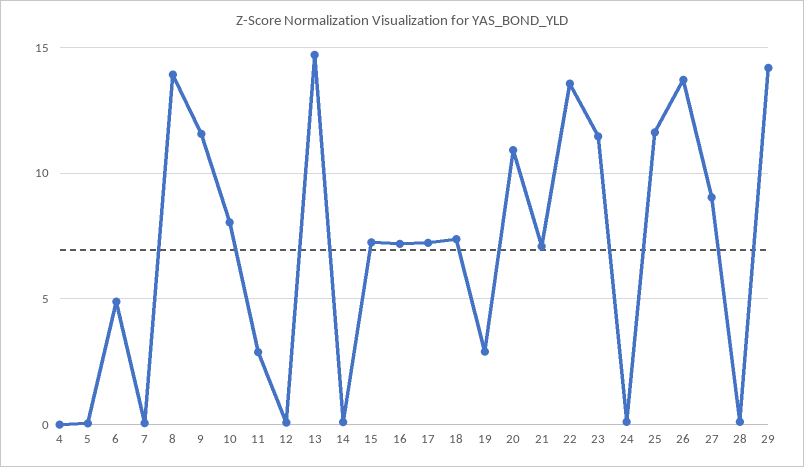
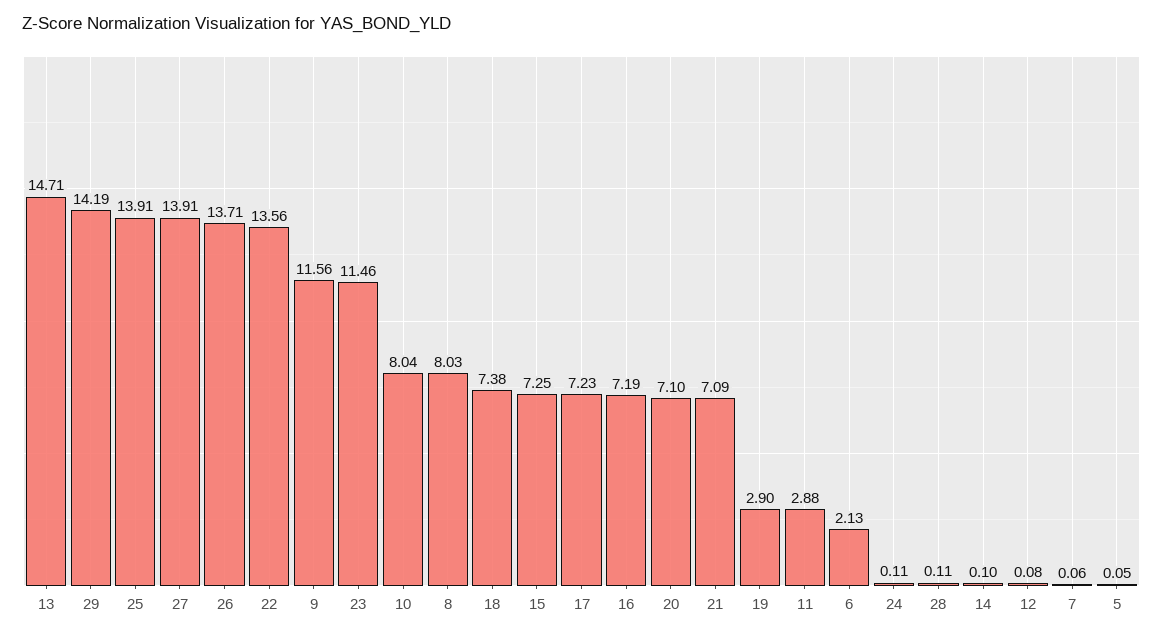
  {
-   "4": 0,
    "5": 0.05,
-   "6": 5,
+   "6": 2.13,
    "7": 0.06,
-   "8": 14,
+   "8": 8.03,
    "9": 11.56,
    "10": 8.04,
    "11": 2.88,
    "12": 0.08,
    "13": 14.71,
    "14": 0.1,
    "15": 7.25,
    "16": 7.19,
    "17": 7.23,
    "18": 7.38,
    "19": 2.9,
-   "20": 11,
+   "20": 7.1,
    "21": 7.09,
    "22": 13.56,
    "23": 11.46,
    "24": 0.11,
-   "25": 11.5,
+   "25": 13.91,
    "26": 13.71,
-   "27": 9,
+   "27": 13.91,
    "28": 0.11,
    "29": 14.19
  }

